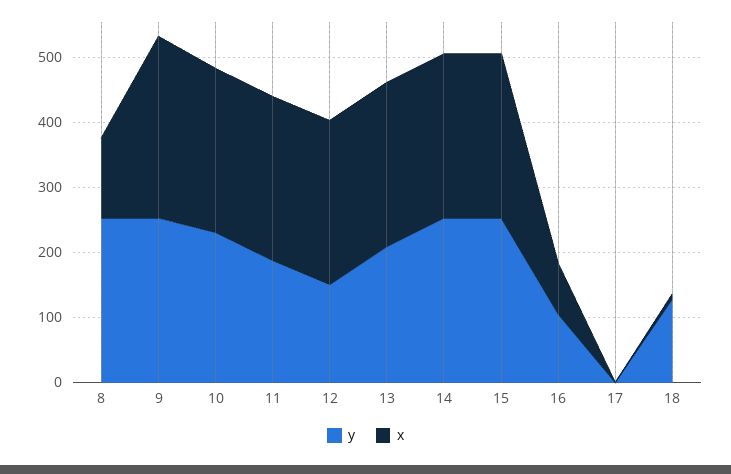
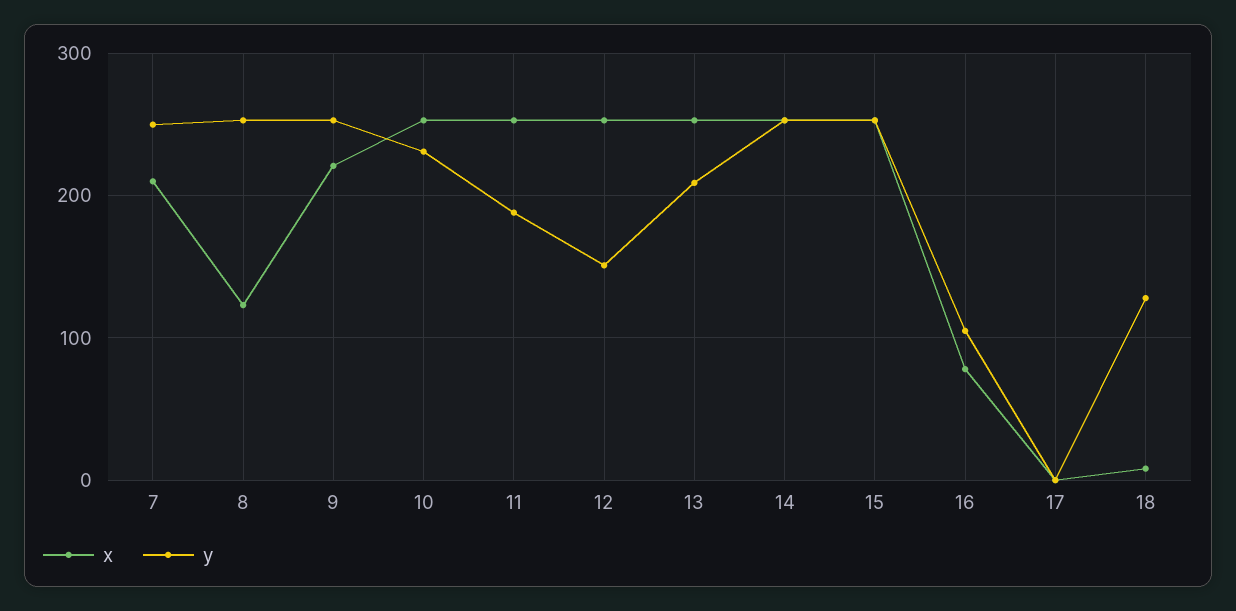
  {
    "y": {
      "8": 250,
      "9": 250,
      "10": 230,
      "11": 190,
      "12": 150,
      "13": 210,
      "14": 250,
      "15": 250,
      "16": 110,
      "17": 0,
-     "18": 130
+     "18": 130,
+     "7": 250
    },
    "x": {
      "8": 120,
-     "9": 280,
+     "9": 220,
      "10": 250,
      "11": 250,
      "12": 250,
      "13": 250,
      "14": 250,
      "15": 250,
      "16": 80,
      "17": 0,
-     "18": 10
+     "18": 10,
+     "7": 210
    }
  }

